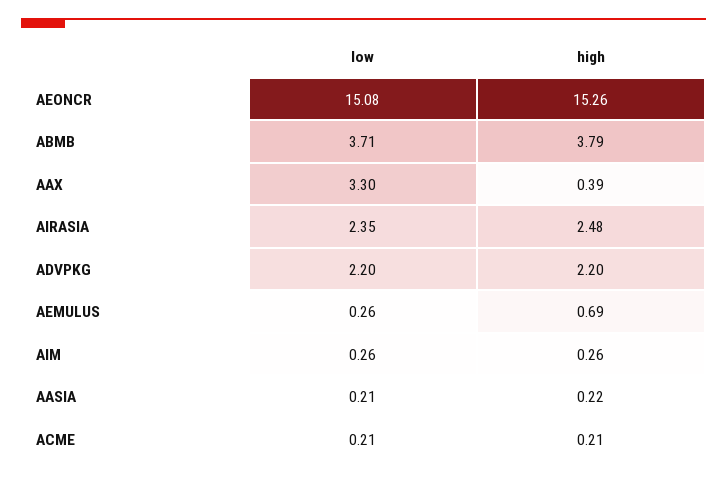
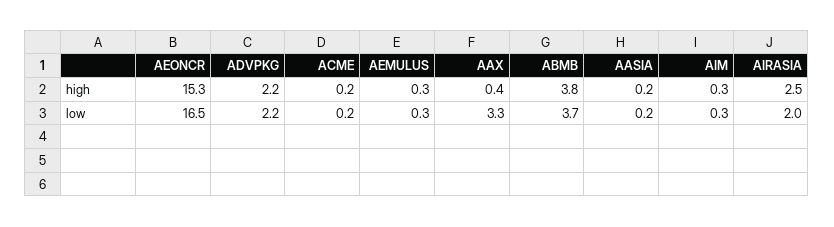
  {
    "low": {
-     "AEONCR": 15.08,
+     "AEONCR": 16.5,
      "ABMB": 3.71,
      "AAX": 3.3,
-     "AIRASIA": 2.35,
+     "AIRASIA": 2,
      "ADVPKG": 2.2,
      "AEMULUS": 0.26,
      "AIM": 0.26,
      "AASIA": 0.21,
      "ACME": 0.21
    },
    "high": {
      "AEONCR": 15.26,
      "ABMB": 3.79,
      "AAX": 0.39,
      "AIRASIA": 2.48,
      "ADVPKG": 2.2,
-     "AEMULUS": 0.69,
+     "AEMULUS": 0.3,
      "AIM": 0.26,
      "AASIA": 0.22,
      "ACME": 0.21
    }
  }

